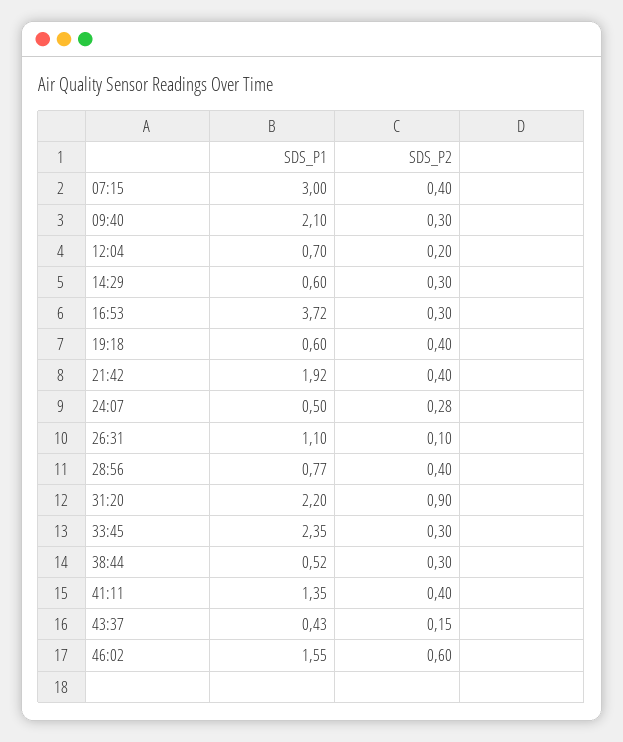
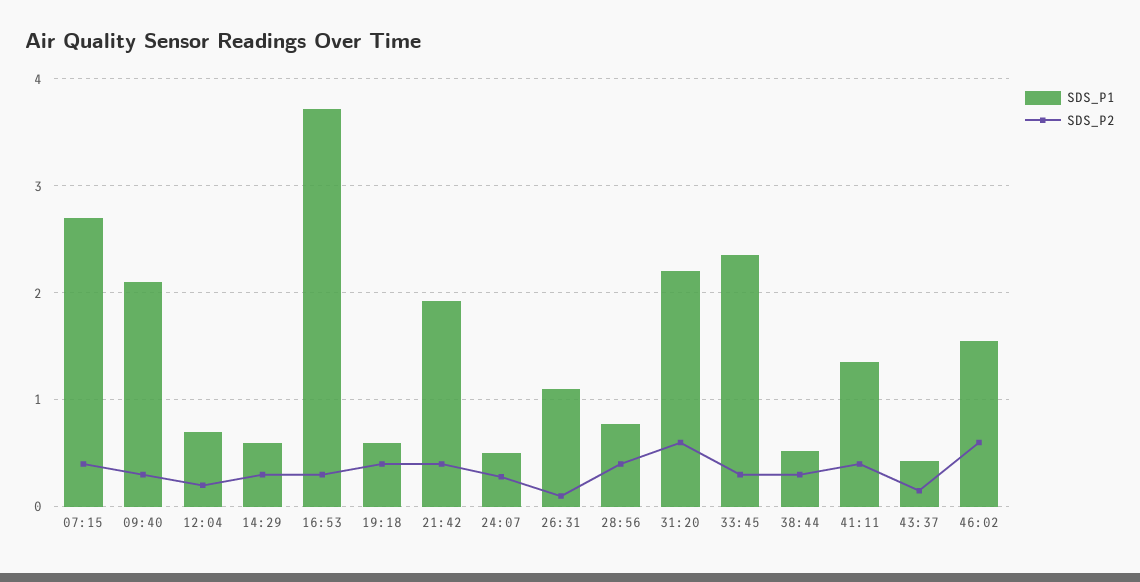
  {
    "SDS_P1": {
-     "07:15": 3,
+     "07:15": 2.7,
      "09:40": 2.1,
      "12:04": 0.7,
      "14:29": 0.6,
      "16:53": 3.72,
      "19:18": 0.6,
      "21:42": 1.92,
      "24:07": 0.5,
      "26:31": 1.1,
      "28:56": 0.77,
      "31:20": 2.2,
      "33:45": 2.35,
      "38:44": 0.52,
      "41:11": 1.35,
      "43:37": 0.43,
      "46:02": 1.55
    },
    "SDS_P2": {
      "07:15": 0.4,
      "09:40": 0.3,
      "12:04": 0.2,
      "14:29": 0.3,
      "16:53": 0.3,
      "19:18": 0.4,
      "21:42": 0.4,
      "24:07": 0.28,
      "26:31": 0.1,
      "28:56": 0.4,
-     "31:20": 0.9,
+     "31:20": 0.6,
      "33:45": 0.3,
      "38:44": 0.3,
      "41:11": 0.4,
      "43:37": 0.15,
      "46:02": 0.6
    }
  }

